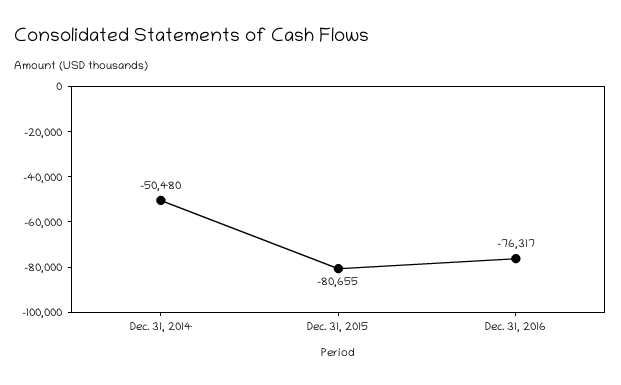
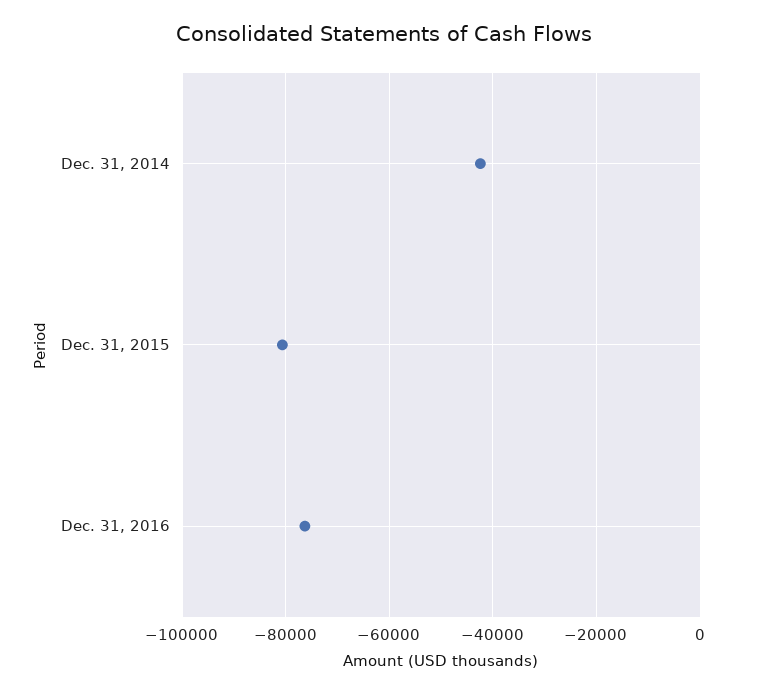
  {
-   "Dec. 31, 2014": -50480,
+   "Dec. 31, 2014": -42000,
    "Dec. 31, 2015": -80655,
    "Dec. 31, 2016": -76317
  }

